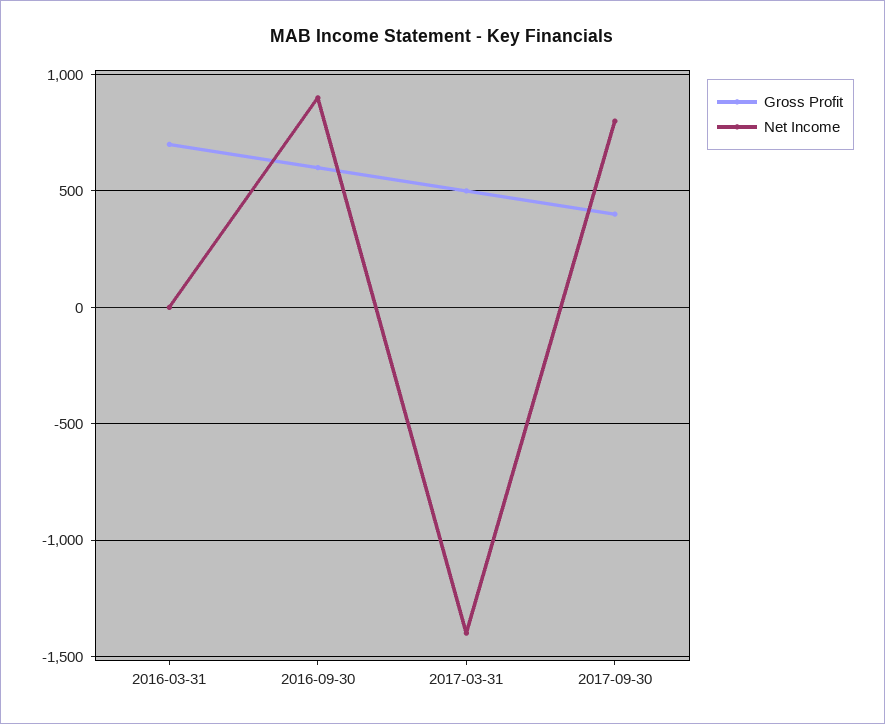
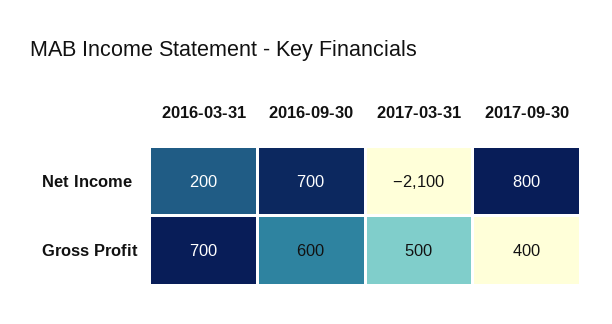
  {
    "Gross Profit": {
      "2016-03-31": 700,
      "2016-09-30": 600,
      "2017-03-31": 500,
      "2017-09-30": 400
    },
    "Net Income": {
-     "2016-03-31": 0,
+     "2016-03-31": 200,
-     "2016-09-30": 900,
+     "2016-09-30": 700,
-     "2017-03-31": -1400,
+     "2017-03-31": -2100,
      "2017-09-30": 800
    }
  }

